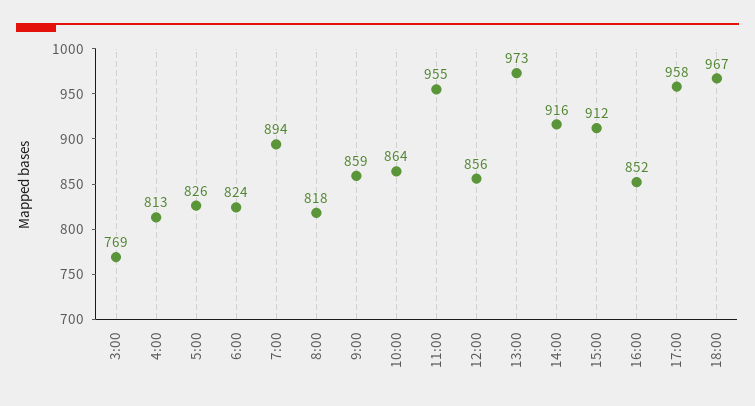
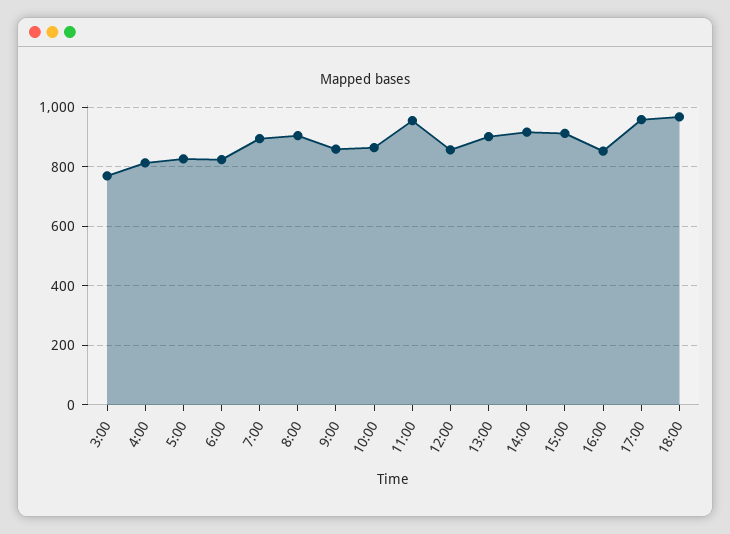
  {
    "3:00": 769,
    "4:00": 813,
    "5:00": 826,
    "6:00": 824,
    "7:00": 894,
-   "8:00": 818,
+   "8:00": 900,
    "9:00": 859,
    "10:00": 864,
    "11:00": 955,
    "12:00": 856,
-   "13:00": 973,
+   "13:00": 900,
    "14:00": 916,
    "15:00": 912,
    "16:00": 852,
    "17:00": 958,
    "18:00": 967
  }

